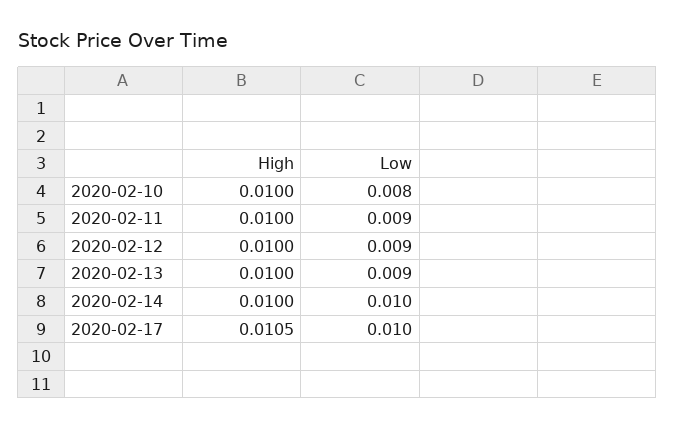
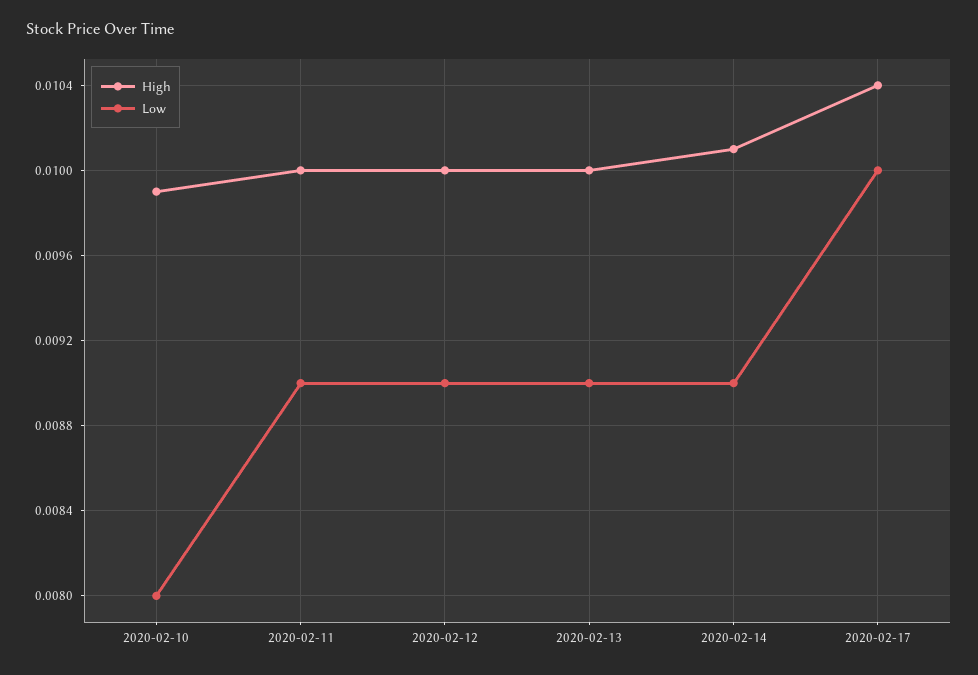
  {
    "High": {
-     "2020-02-10": 0.01,
+     "2020-02-10": 0.0099,
      "2020-02-11": 0.01,
      "2020-02-12": 0.01,
      "2020-02-13": 0.01,
-     "2020-02-14": 0.01,
+     "2020-02-14": 0.0101,
-     "2020-02-17": 0.0105
+     "2020-02-17": 0.0104
    },
    "Low": {
      "2020-02-10": 0.008,
      "2020-02-11": 0.009,
      "2020-02-12": 0.009,
      "2020-02-13": 0.009,
-     "2020-02-14": 0.01,
+     "2020-02-14": 0.009,
      "2020-02-17": 0.01
    }
  }

